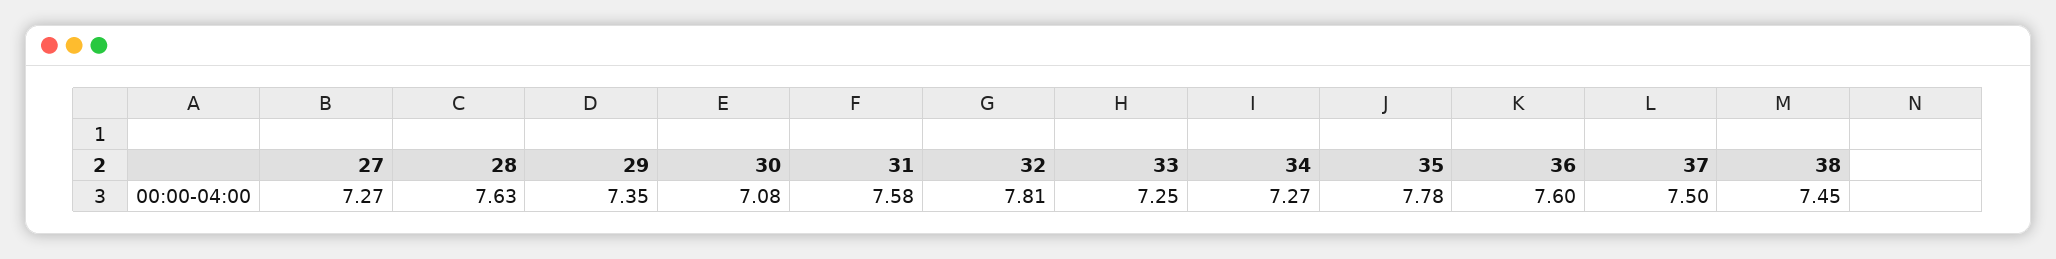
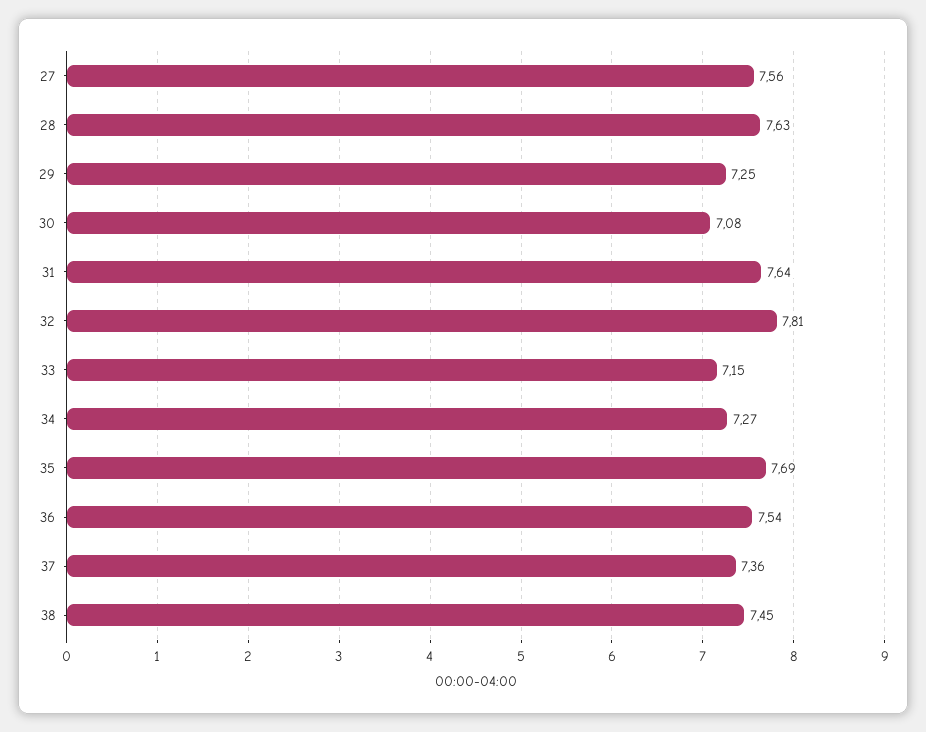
  {
-   "27": 7.27,
+   "27": 7.56,
    "28": 7.63,
-   "29": 7.35,
+   "29": 7.25,
    "30": 7.08,
-   "31": 7.58,
+   "31": 7.64,
    "32": 7.81,
-   "33": 7.25,
+   "33": 7.15,
    "34": 7.27,
-   "35": 7.78,
+   "35": 7.69,
-   "36": 7.6,
+   "36": 7.54,
-   "37": 7.5,
+   "37": 7.36,
    "38": 7.45
  }

